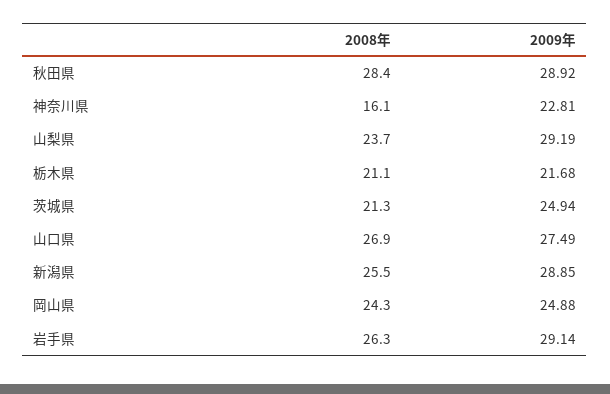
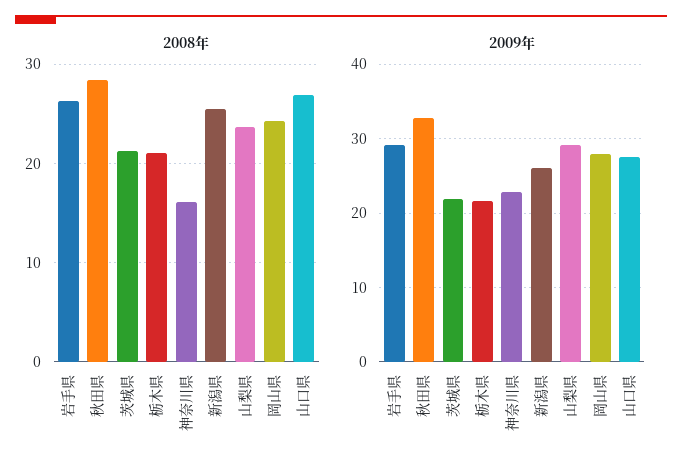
  {
    "2008年": {
      "秋田県": 28.4,
      "神奈川県": 16.1,
      "山梨県": 23.7,
      "栃木県": 21.1,
      "茨城県": 21.3,
      "山口県": 26.9,
      "新潟県": 25.5,
      "岡山県": 24.3,
      "岩手県": 26.3
    },
    "2009年": {
-     "秋田県": 28.92,
+     "秋田県": 33,
      "神奈川県": 22.81,
      "山梨県": 29.19,
      "栃木県": 21.68,
-     "茨城県": 24.94,
+     "茨城県": 22,
      "山口県": 27.49,
-     "新潟県": 28.85,
+     "新潟県": 26,
-     "岡山県": 24.88,
+     "岡山県": 28,
      "岩手県": 29.14
    }
  }

